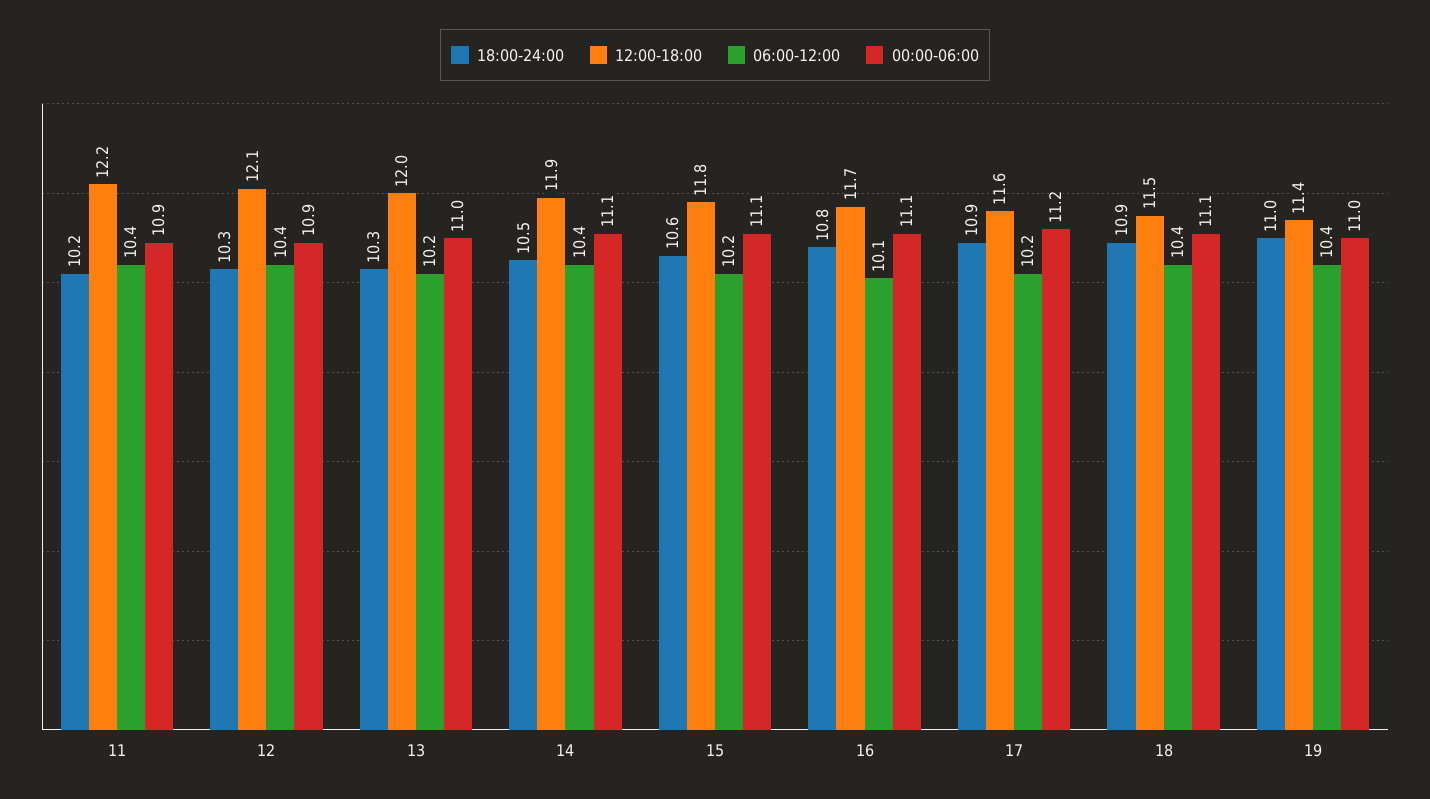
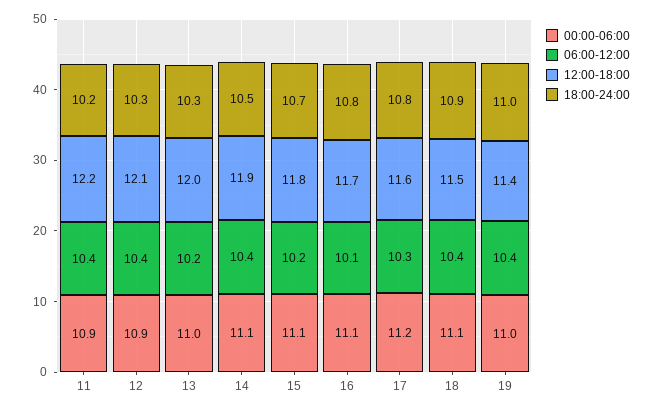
  {
    "18:00-24:00": {
      "11": 10.2,
      "12": 10.3,
      "13": 10.3,
      "14": 10.5,
-     "15": 10.6,
+     "15": 10.7,
      "16": 10.8,
-     "17": 10.9,
+     "17": 10.8,
      "18": 10.9,
      "19": 11
    },
    "12:00-18:00": {
      "11": 12.2,
      "12": 12.1,
      "13": 12,
      "14": 11.9,
      "15": 11.8,
      "16": 11.7,
      "17": 11.6,
      "18": 11.5,
      "19": 11.4
    },
    "06:00-12:00": {
      "11": 10.4,
      "12": 10.4,
      "13": 10.2,
      "14": 10.4,
      "15": 10.2,
      "16": 10.1,
-     "17": 10.2,
+     "17": 10.3,
      "18": 10.4,
      "19": 10.4
    },
    "00:00-06:00": {
      "11": 10.9,
      "12": 10.9,
      "13": 11,
      "14": 11.1,
      "15": 11.1,
      "16": 11.1,
      "17": 11.2,
      "18": 11.1,
      "19": 11
    }
  }

